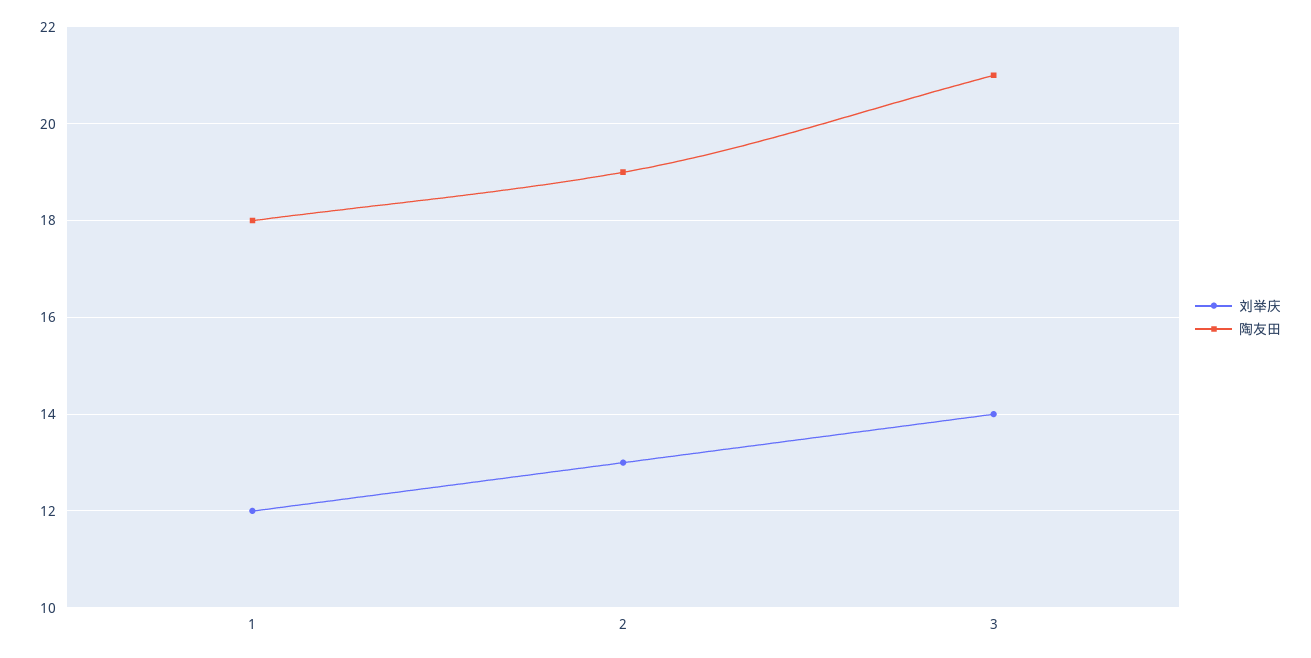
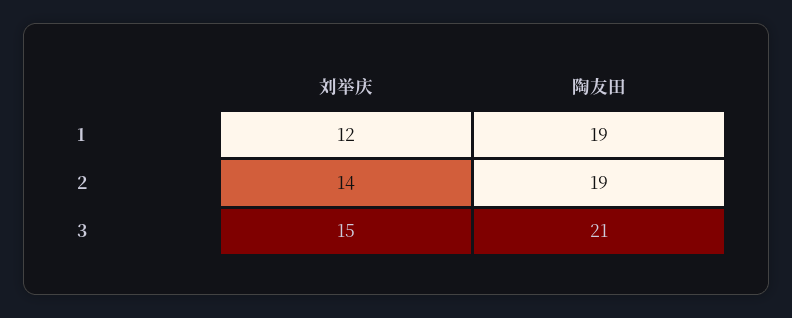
  {
    "刘举庆": {
      "1": 12,
-     "2": 13,
+     "2": 14,
-     "3": 14
+     "3": 15
    },
    "陶友田": {
-     "1": 18,
+     "1": 19,
      "2": 19,
      "3": 21
    }
  }

